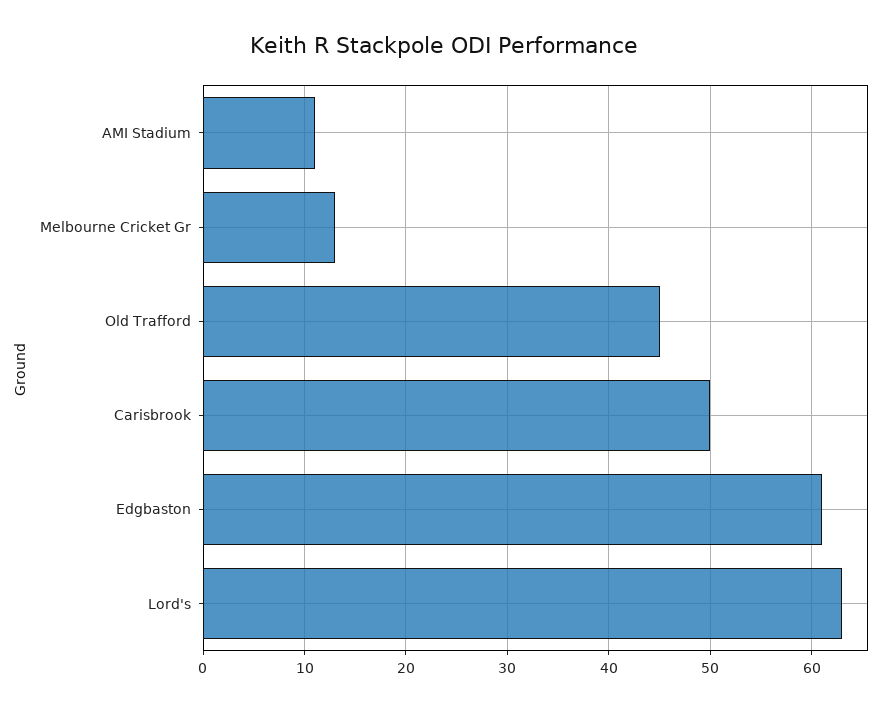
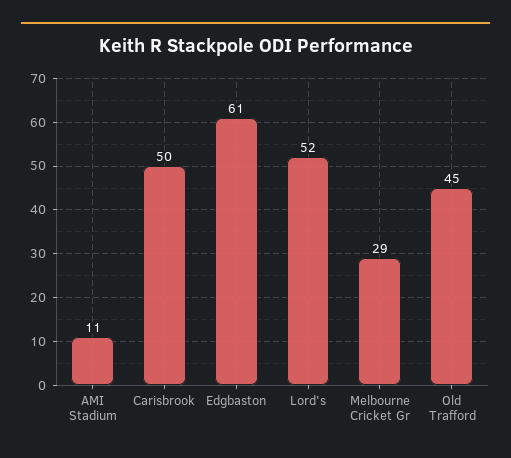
  {
    "AMI Stadium": 11,
-   "Melbourne Cricket Gr": 13,
+   "Melbourne Cricket Gr": 29,
    "Old Trafford": 45,
    "Carisbrook": 50,
    "Edgbaston": 61,
-   "Lord's": 63
+   "Lord's": 52
  }

